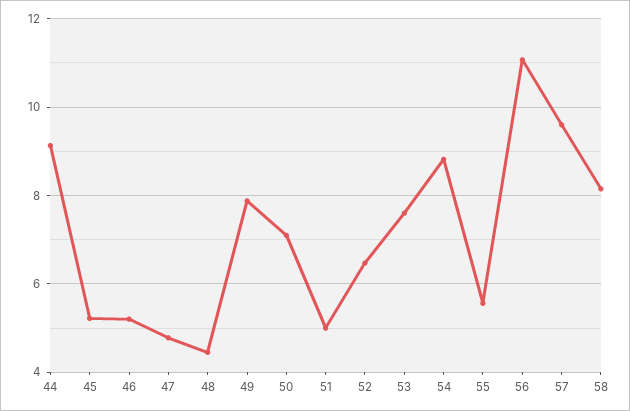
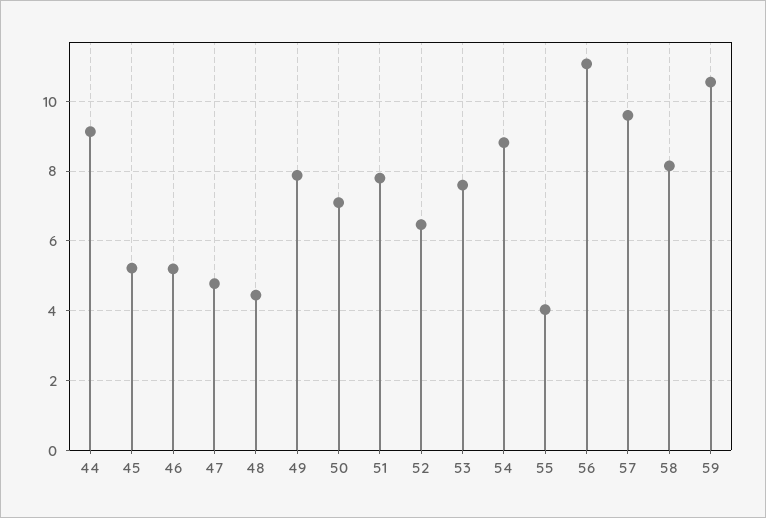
  {
    "44": 9.2,
    "45": 5.2,
    "46": 5.2,
    "47": 4.8,
    "48": 4.4,
    "49": 7.8,
    "50": 7.2,
-   "51": 5,
+   "51": 7.8,
    "52": 6.4,
    "53": 7.6,
    "54": 8.8,
-   "55": 5.6,
+   "55": 4,
    "56": 11,
    "57": 9.6,
-   "58": 8.2
+   "58": 8.2,
+   "59": 10.6
  }

